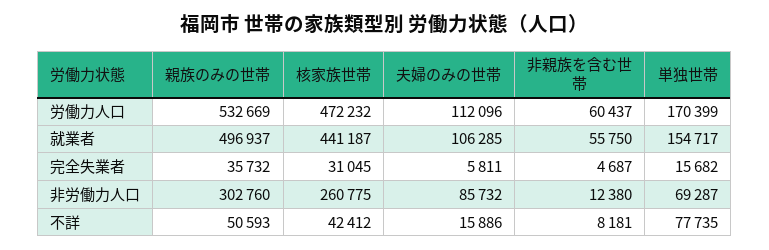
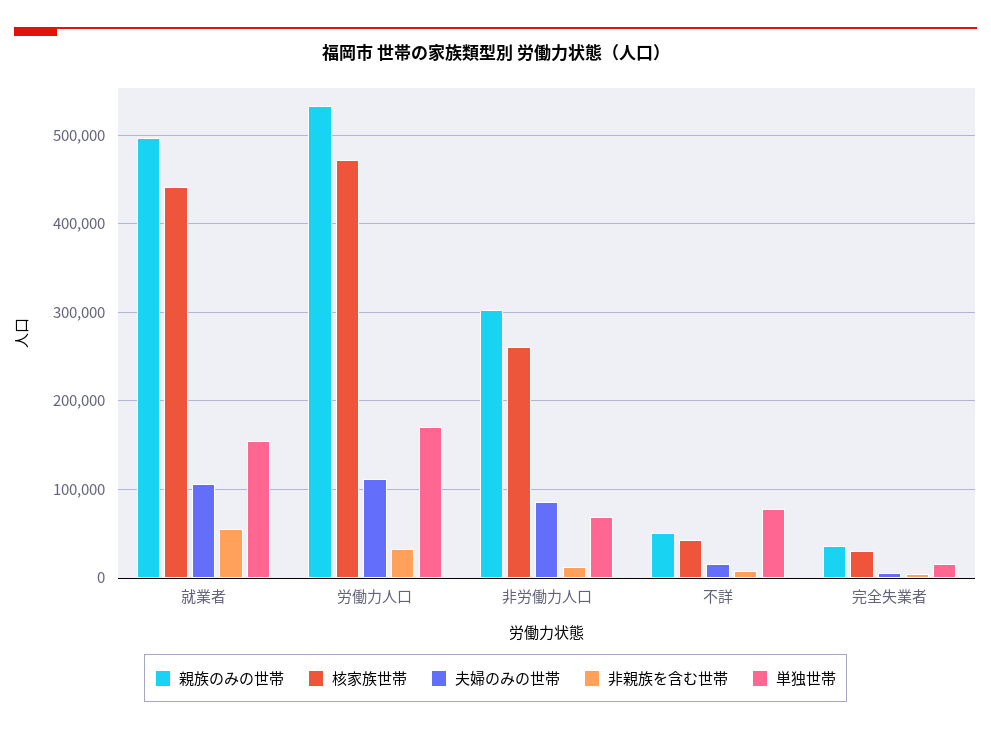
  {
    "親族のみの世帯": {
      "労働力人口": 532669,
      "就業者": 496937,
      "完全失業者": 35732,
      "非労働力人口": 302760,
      "不詳": 50593
    },
    "核家族世帯": {
      "労働力人口": 472232,
      "就業者": 441187,
      "完全失業者": 31045,
      "非労働力人口": 260775,
      "不詳": 42412
    },
    "夫婦のみの世帯": {
      "労働力人口": 112096,
      "就業者": 106285,
      "完全失業者": 5811,
      "非労働力人口": 85732,
      "不詳": 15886
    },
    "非親族を含む世帯": {
-     "労働力人口": 60437,
+     "労働力人口": 30000,
      "就業者": 55750,
      "完全失業者": 4687,
      "非労働力人口": 12380,
      "不詳": 8181
    },
    "単独世帯": {
      "労働力人口": 170399,
      "就業者": 154717,
      "完全失業者": 15682,
      "非労働力人口": 69287,
      "不詳": 77735
    }
  }

